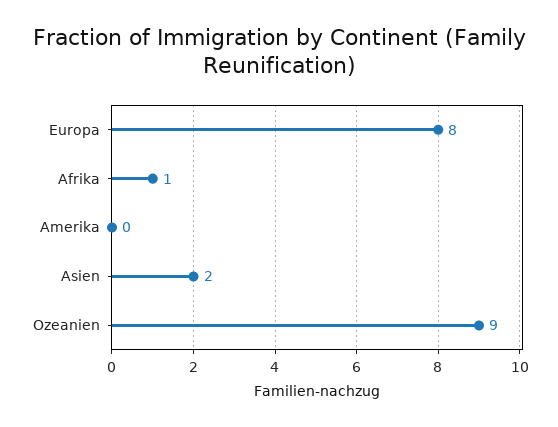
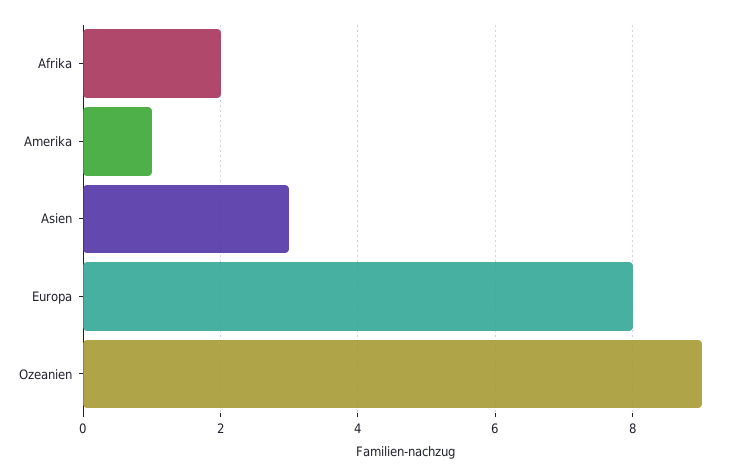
  {
    "Europa": 8,
-   "Afrika": 1,
+   "Afrika": 2,
-   "Amerika": 0,
+   "Amerika": 1,
-   "Asien": 2,
+   "Asien": 3,
    "Ozeanien": 9
  }

